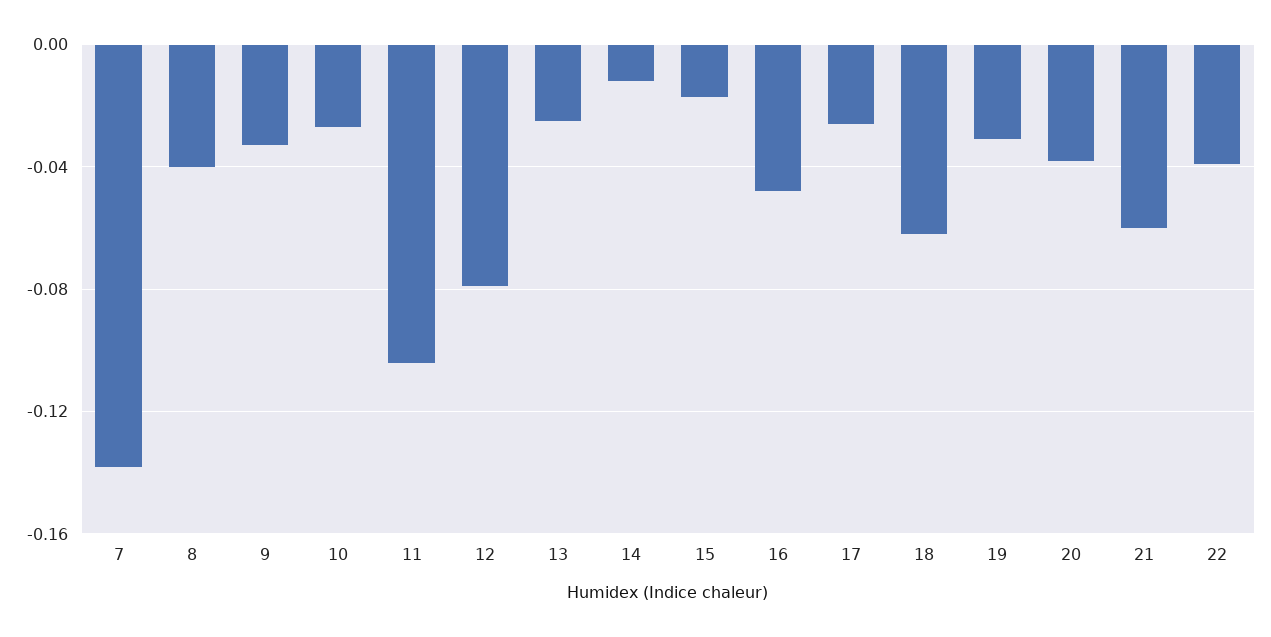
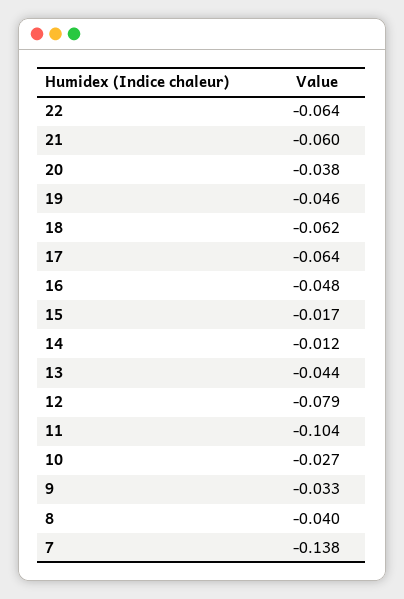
  {
    "7": -0.138,
    "8": -0.04,
    "9": -0.033,
    "10": -0.027,
    "11": -0.104,
    "12": -0.079,
-   "13": -0.025,
+   "13": -0.044,
    "14": -0.012,
    "15": -0.017,
    "16": -0.048,
-   "17": -0.025,
+   "17": -0.064,
    "18": -0.062,
-   "19": -0.03,
+   "19": -0.046,
    "20": -0.038,
    "21": -0.06,
-   "22": -0.04
+   "22": -0.064
  }

